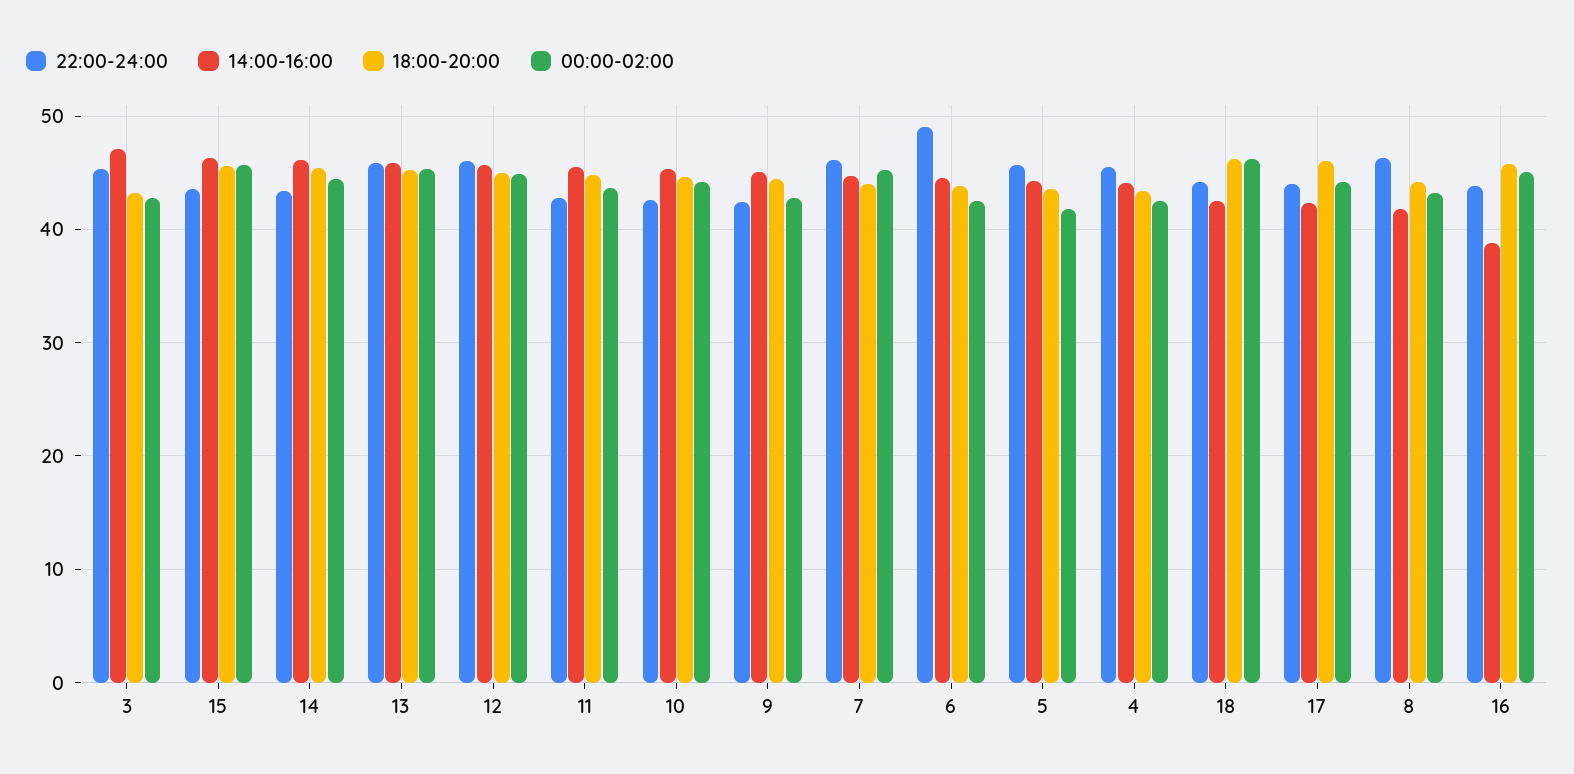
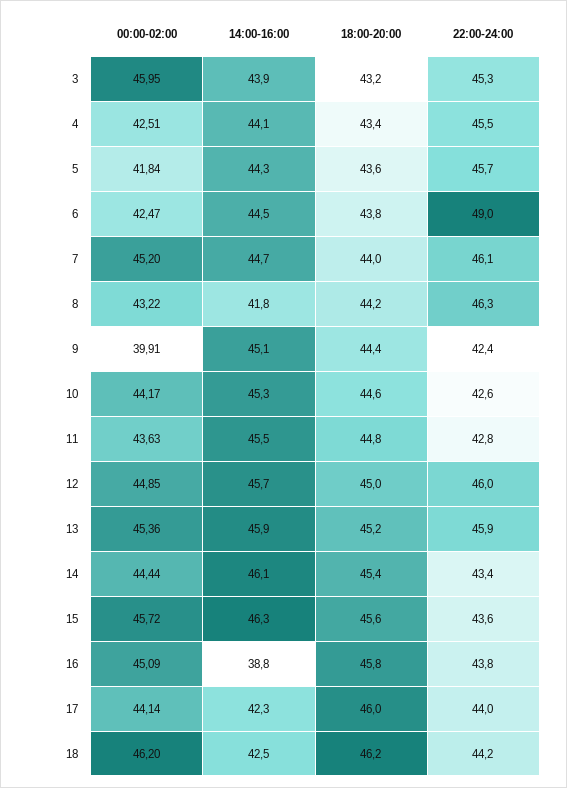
  {
    "22:00-24:00": {
      "3": 45.3,
      "15": 43.6,
      "14": 43.4,
      "13": 45.9,
      "12": 46,
      "11": 42.8,
      "10": 42.6,
      "9": 42.4,
      "7": 46.1,
      "6": 49,
      "5": 45.7,
      "4": 45.5,
      "18": 44.2,
      "17": 44,
      "8": 46.3,
      "16": 43.8
    },
    "14:00-16:00": {
-     "3": 47,
+     "3": 43.9,
      "15": 46.3,
      "14": 46.1,
      "13": 45.9,
      "12": 45.7,
      "11": 45.5,
      "10": 45.3,
      "9": 45.1,
      "7": 44.7,
      "6": 44.5,
      "5": 44.3,
      "4": 44.1,
      "18": 42.5,
      "17": 42.3,
      "8": 41.8,
      "16": 38.8
    },
    "18:00-20:00": {
      "3": 43.2,
      "15": 45.6,
      "14": 45.4,
      "13": 45.2,
      "12": 45,
      "11": 44.8,
      "10": 44.6,
      "9": 44.4,
      "7": 44,
      "6": 43.8,
      "5": 43.6,
      "4": 43.4,
      "18": 46.2,
      "17": 46,
      "8": 44.2,
      "16": 45.8
    },
    "00:00-02:00": {
-     "3": 43,
+     "3": 45.95,
      "15": 45.72,
      "14": 44.44,
      "13": 45.36,
      "12": 44.85,
      "11": 43.63,
      "10": 44.17,
-     "9": 43,
+     "9": 39.91,
      "7": 45.2,
      "6": 42.47,
      "5": 41.84,
      "4": 42.51,
      "18": 46.2,
      "17": 44.14,
      "8": 43.22,
      "16": 45.09
    }
  }

